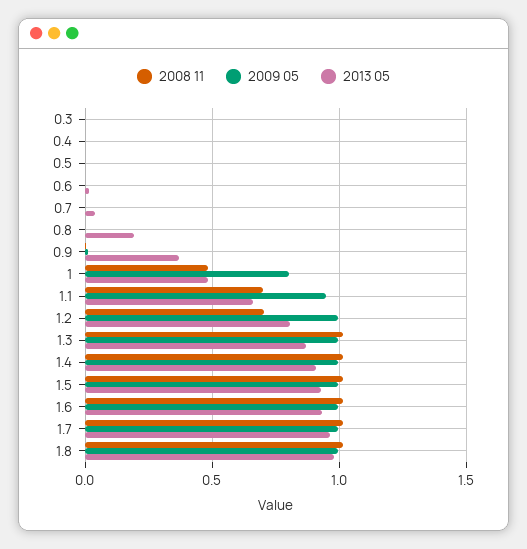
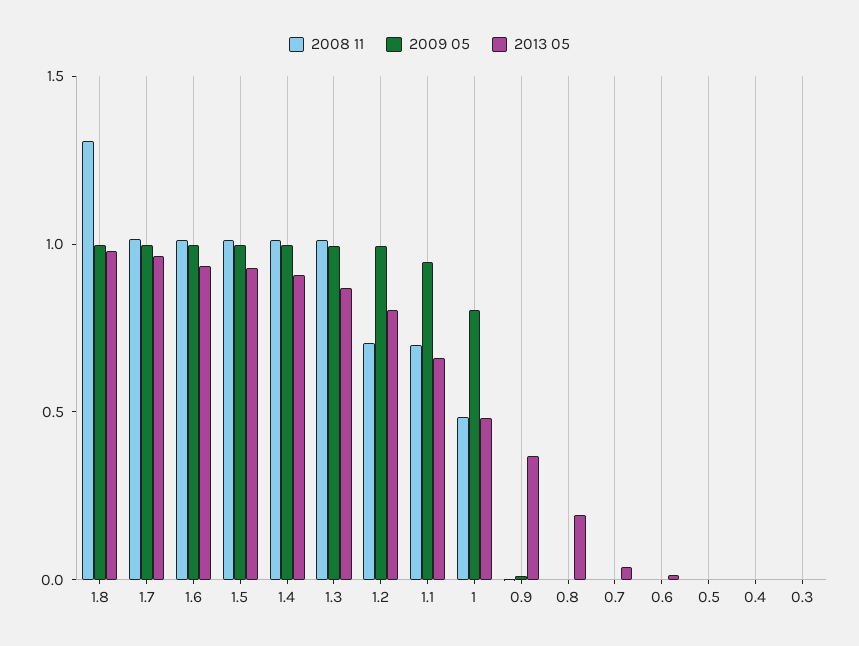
  {
    "2008 11": {
      "0.3": 0,
      "0.4": 0,
      "0.5": 0,
      "0.6": 0,
      "0.7": 0,
      "0.8": 0,
      "0.9": 0,
      "1": 0.5,
      "1.1": 0.7,
      "1.2": 0.7,
      "1.3": 1,
      "1.4": 1,
      "1.5": 1,
      "1.6": 1,
      "1.7": 1,
-     "1.8": 1
+     "1.8": 1.3
    },
    "2009 05": {
      "0.3": 0,
      "0.4": 0,
      "0.5": 0,
      "0.6": 0,
      "0.7": 0,
      "0.8": 0,
      "0.9": 0,
      "1": 0.8,
      "1.1": 0.95,
      "1.2": 1,
      "1.3": 1,
      "1.4": 1,
      "1.5": 1,
      "1.6": 1,
      "1.7": 1,
      "1.8": 1
    },
    "2013 05": {
      "0.3": 0,
      "0.4": 0,
      "0.5": 0,
      "0.6": 0,
      "0.7": 0.05,
      "0.8": 0.2,
      "0.9": 0.35,
      "1": 0.5,
      "1.1": 0.65,
      "1.2": 0.8,
      "1.3": 0.85,
      "1.4": 0.9,
      "1.5": 0.95,
      "1.6": 0.95,
      "1.7": 0.95,
      "1.8": 1
    }
  }

